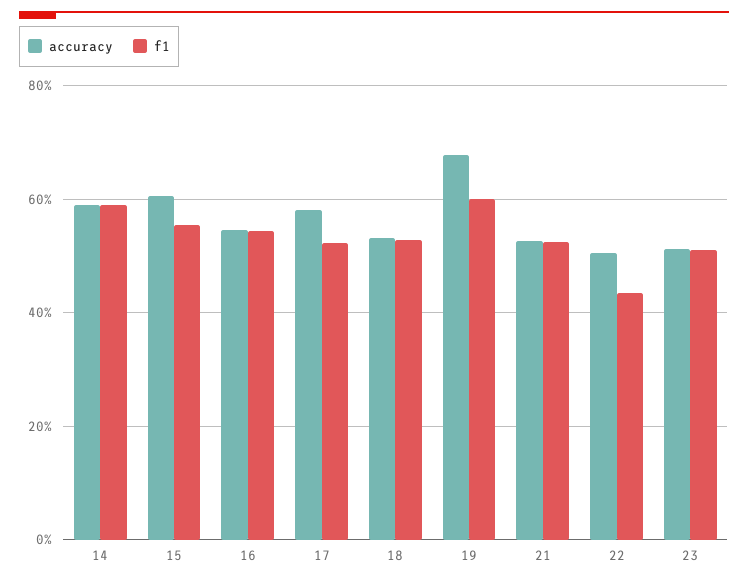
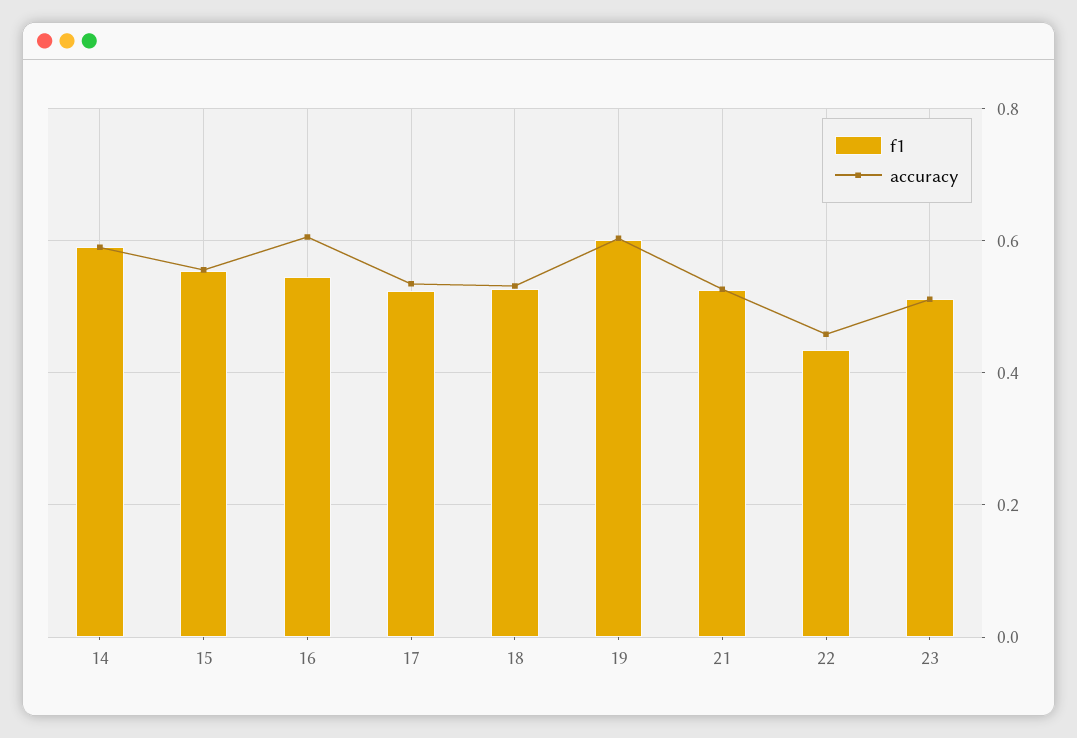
  {
    "accuracy": {
      "14": 0.58,
-     "15": 0.6,
+     "15": 0.56,
-     "16": 0.54,
+     "16": 0.6,
-     "17": 0.58,
+     "17": 0.54,
      "18": 0.54,
-     "19": 0.68,
+     "19": 0.6,
      "21": 0.52,
-     "22": 0.5,
+     "22": 0.46,
      "23": 0.52
    },
    "f1": {
      "14": 0.58,
      "15": 0.56,
      "16": 0.54,
      "17": 0.52,
      "18": 0.52,
      "19": 0.6,
      "21": 0.52,
      "22": 0.44,
      "23": 0.52
    }
  }

